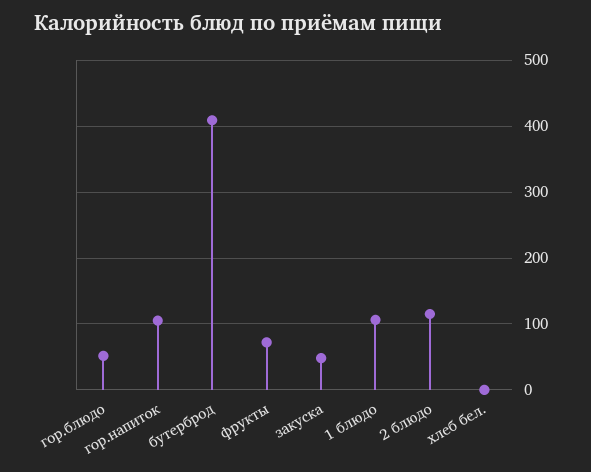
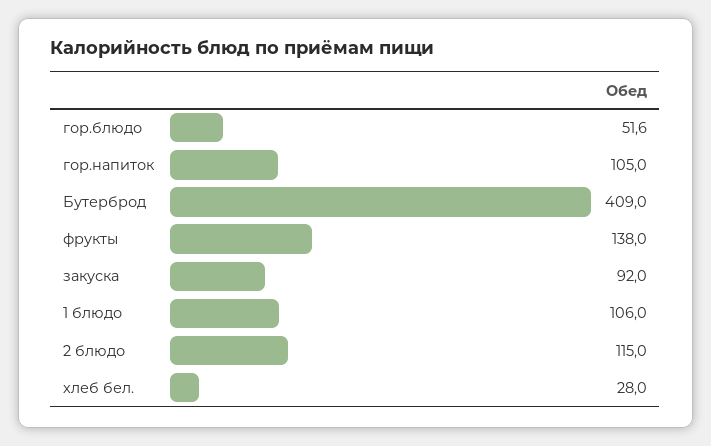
  {
    "гор.блюдо": 51.6,
    "гор.напиток": 105,
    "бутерброд": 409,
-   "фрукты": 70,
+   "фрукты": 138,
-   "закуска": 50,
+   "закуска": 92,
    "1 блюдо": 106,
    "2 блюдо": 115,
-   "хлеб бел.": 0
+   "хлеб бел.": 28
  }

